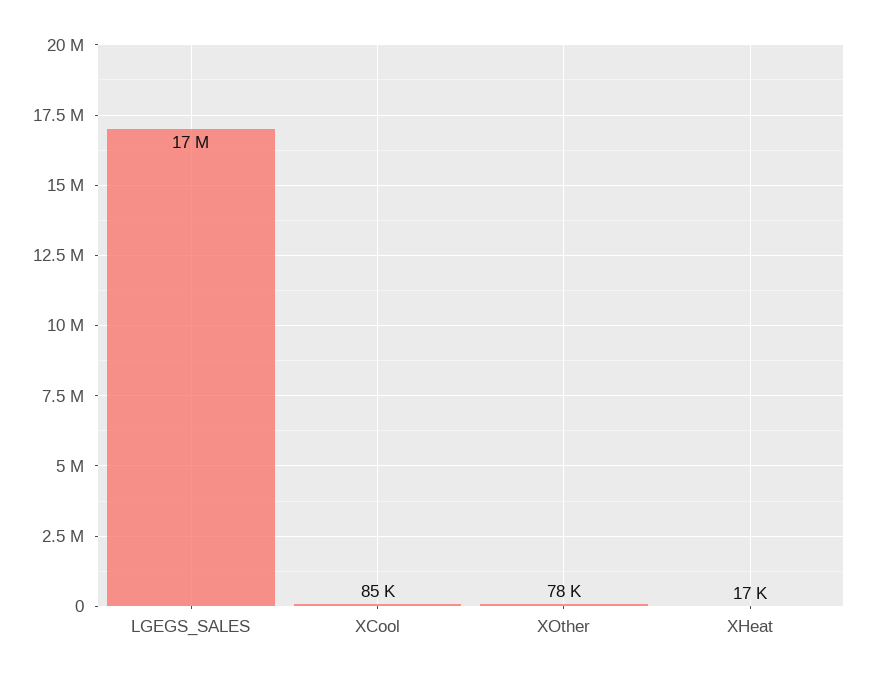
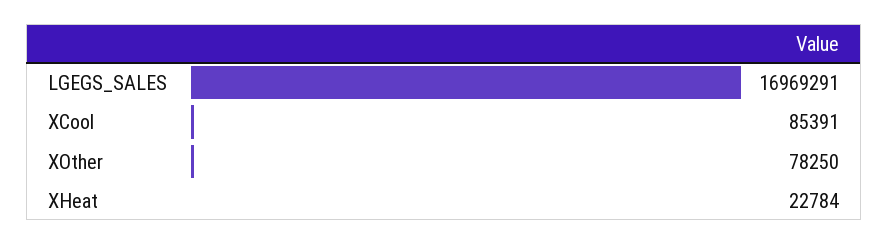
  {
    "LGEGS_SALES": 16969291,
    "XCool": 85391,
    "XOther": 78250,
-   "XHeat": 17000
+   "XHeat": 22784
  }

